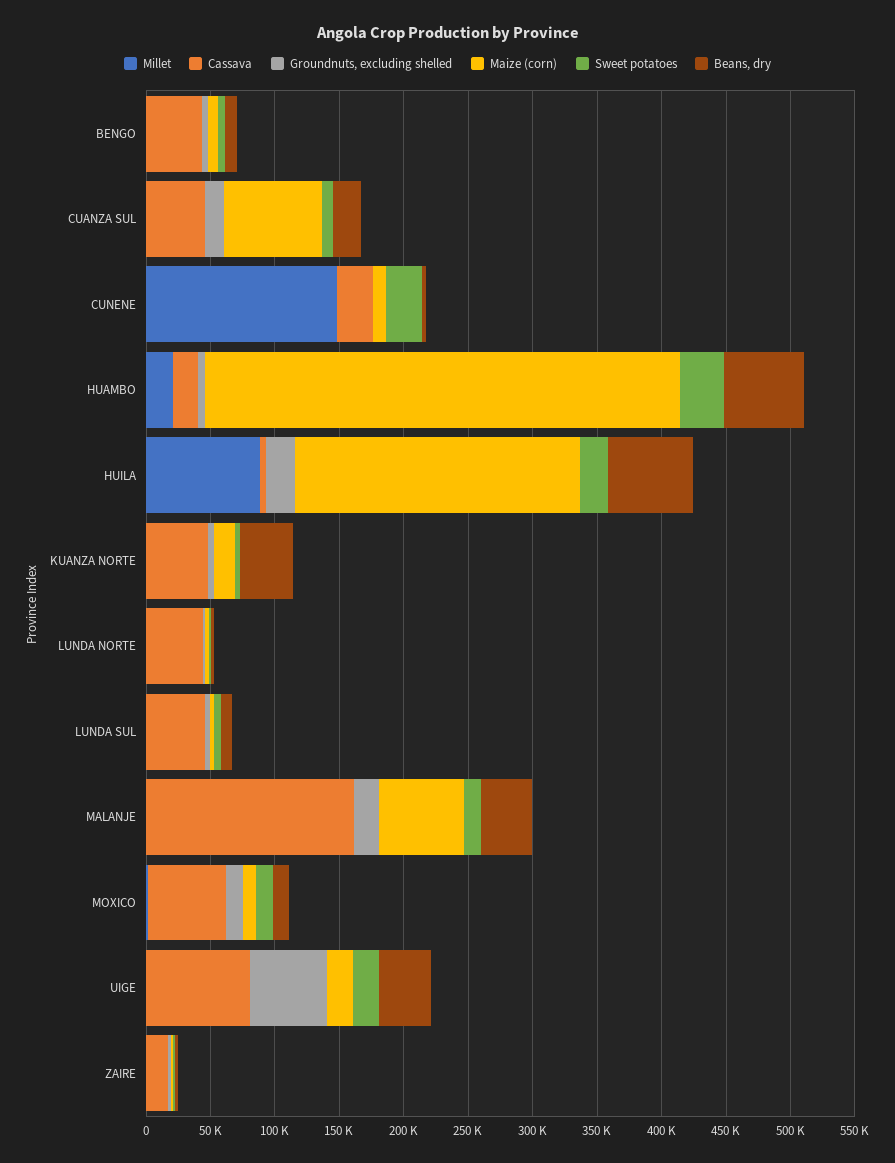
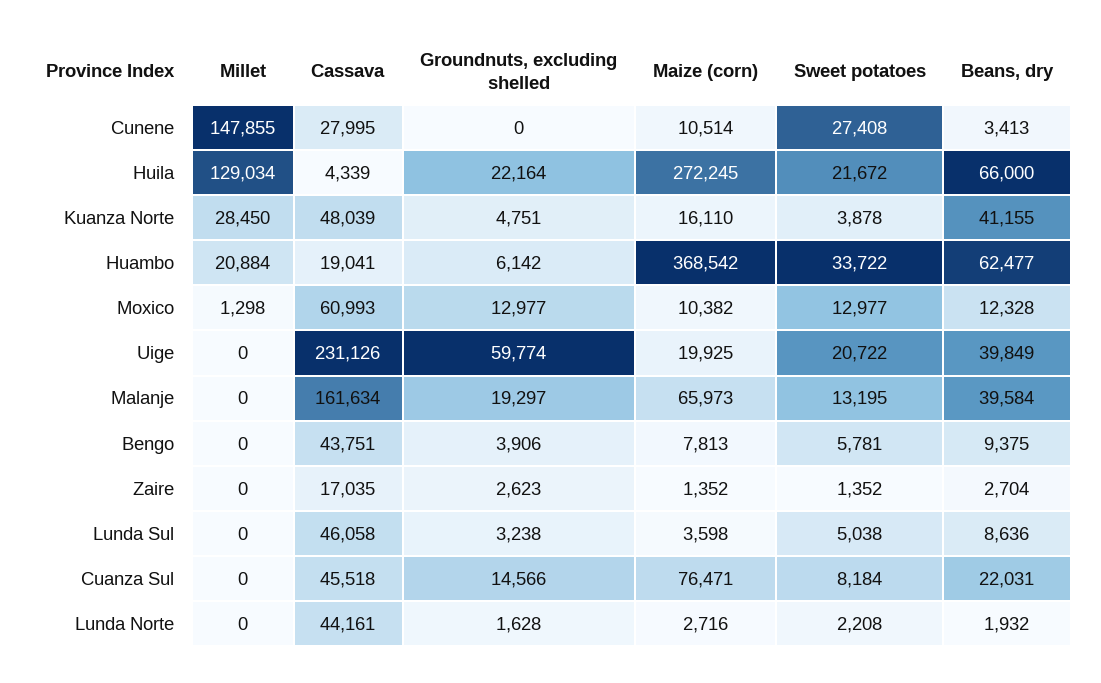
  {
    "Millet": {
      "BENGO": 0,
      "CUANZA SUL": 0,
      "CUNENE": 147855,
      "HUAMBO": 20884,
-     "HUILA": 90000,
+     "HUILA": 129034,
-     "KUANZA NORTE": 0,
+     "KUANZA NORTE": 28450,
      "LUNDA NORTE": 0,
      "LUNDA SUL": 0,
      "MALANJE": 0,
      "MOXICO": 1298,
      "UIGE": 0,
      "ZAIRE": 0
    },
    "Cassava": {
      "BENGO": 43751,
      "CUANZA SUL": 45518,
      "CUNENE": 27995,
      "HUAMBO": 19041,
      "HUILA": 4339,
      "KUANZA NORTE": 48039,
      "LUNDA NORTE": 44161,
      "LUNDA SUL": 46058,
      "MALANJE": 161634,
      "MOXICO": 60993,
-     "UIGE": 80000,
+     "UIGE": 231126,
      "ZAIRE": 17035
    },
    "Groundnuts, excluding shelled": {
      "BENGO": 3906,
      "CUANZA SUL": 14566,
      "CUNENE": 0,
      "HUAMBO": 6142,
      "HUILA": 22164,
      "KUANZA NORTE": 4751,
      "LUNDA NORTE": 1628,
      "LUNDA SUL": 3238,
      "MALANJE": 19297,
      "MOXICO": 12977,
      "UIGE": 59774,
      "ZAIRE": 2623
    },
    "Maize (corn)": {
      "BENGO": 7813,
      "CUANZA SUL": 76471,
      "CUNENE": 10514,
      "HUAMBO": 368542,
-     "HUILA": 220000,
+     "HUILA": 272245,
      "KUANZA NORTE": 16110,
      "LUNDA NORTE": 2716,
      "LUNDA SUL": 3598,
      "MALANJE": 65973,
      "MOXICO": 10382,
      "UIGE": 19925,
      "ZAIRE": 1352
    },
    "Sweet potatoes": {
      "BENGO": 5781,
      "CUANZA SUL": 8184,
      "CUNENE": 27408,
      "HUAMBO": 33722,
      "HUILA": 21672,
      "KUANZA NORTE": 3878,
      "LUNDA NORTE": 2208,
      "LUNDA SUL": 5038,
      "MALANJE": 13195,
      "MOXICO": 12977,
      "UIGE": 20722,
      "ZAIRE": 1352
    },
    "Beans, dry": {
      "BENGO": 9375,
      "CUANZA SUL": 22031,
      "CUNENE": 3413,
      "HUAMBO": 62477,
      "HUILA": 66000,
      "KUANZA NORTE": 41155,
      "LUNDA NORTE": 1932,
      "LUNDA SUL": 8636,
      "MALANJE": 39584,
      "MOXICO": 12328,
      "UIGE": 39849,
      "ZAIRE": 2704
    }
  }

